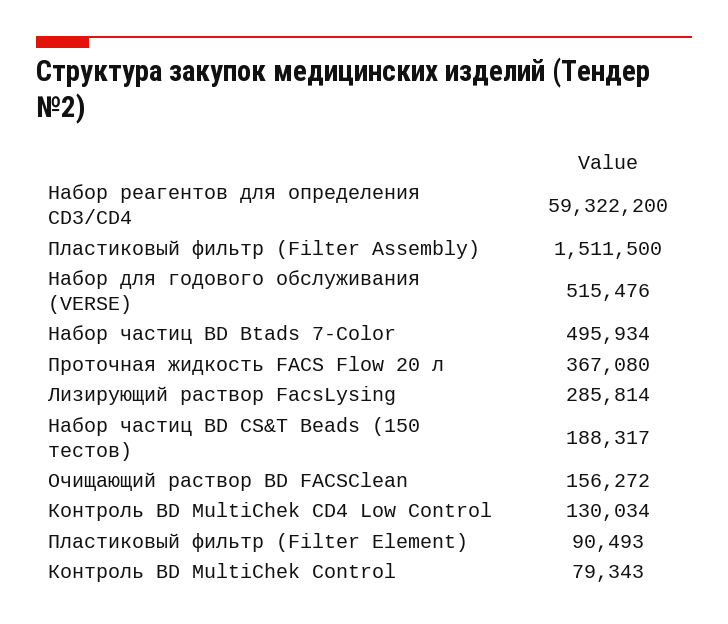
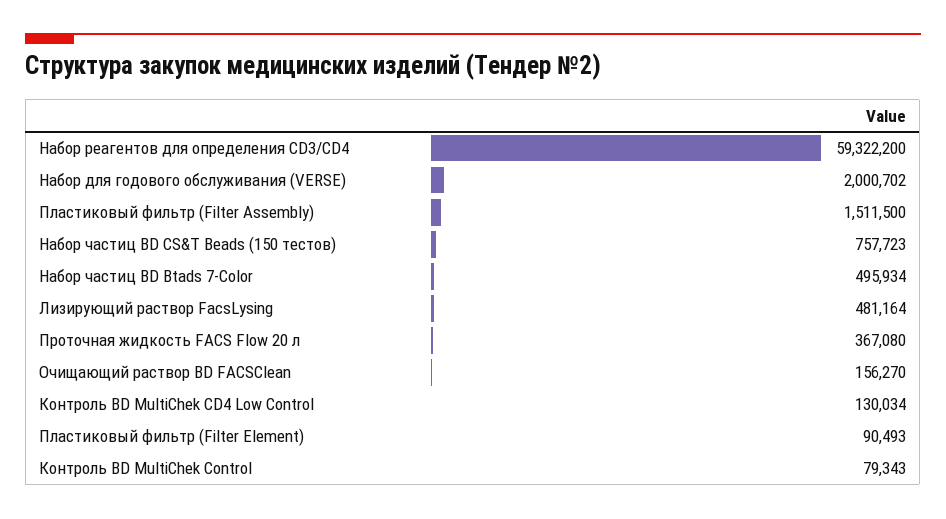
  {
    "Набор реагентов для определения CD3/CD4": 59322200,
    "Пластиковый фильтр (Filter Assembly)": 1511500,
-   "Набор для годового обслуживания (VERSE)": 515476,
+   "Набор для годового обслуживания (VERSE)": 2000702,
    "Набор частиц BD Btads 7-Color": 495934,
    "Проточная жидкость FACS Flow 20 л": 367080,
-   "Лизирующий раствор FacsLysing": 285814,
+   "Лизирующий раствор FacsLysing": 481164,
-   "Набор частиц BD CS&T Beads (150 тестов)": 188317,
+   "Набор частиц BD CS&T Beads (150 тестов)": 757723,
-   "Очищающий раствор BD FACSClean": 156272,
+   "Очищающий раствор BD FACSClean": 156270,
    "Контроль BD MultiChek CD4 Low Control": 130034,
    "Пластиковый фильтр (Filter Element)": 90493,
    "Контроль BD MultiChek Control": 79343
  }

